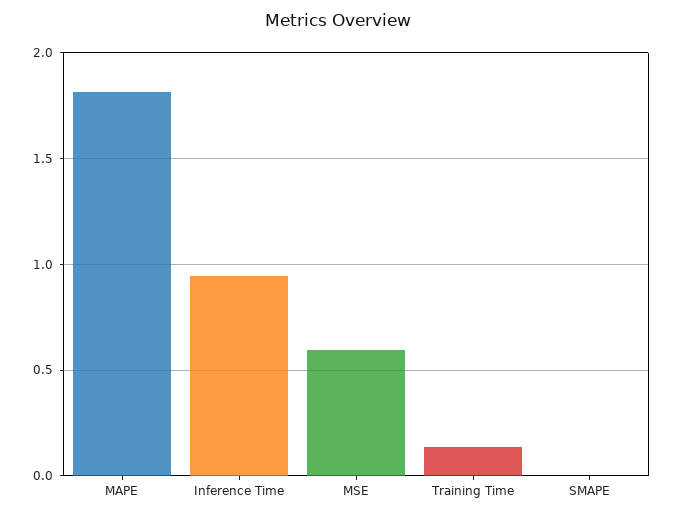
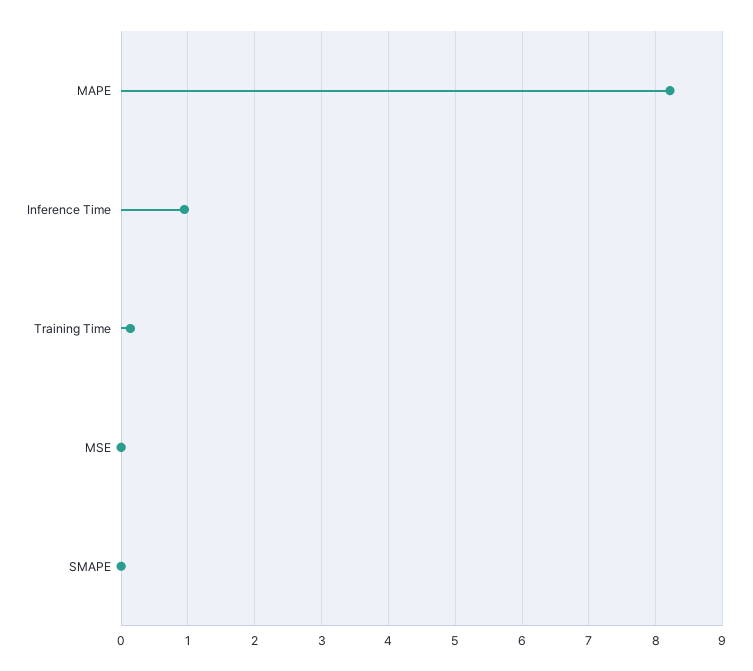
  {
-   "MAPE": 1.8,
+   "MAPE": 8.2,
    "Inference Time": 0.95,
-   "MSE": 0.6,
+   "MSE": 0,
    "Training Time": 0.15,
    "SMAPE": 0
  }

